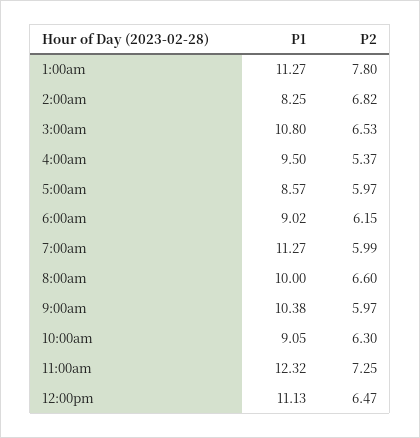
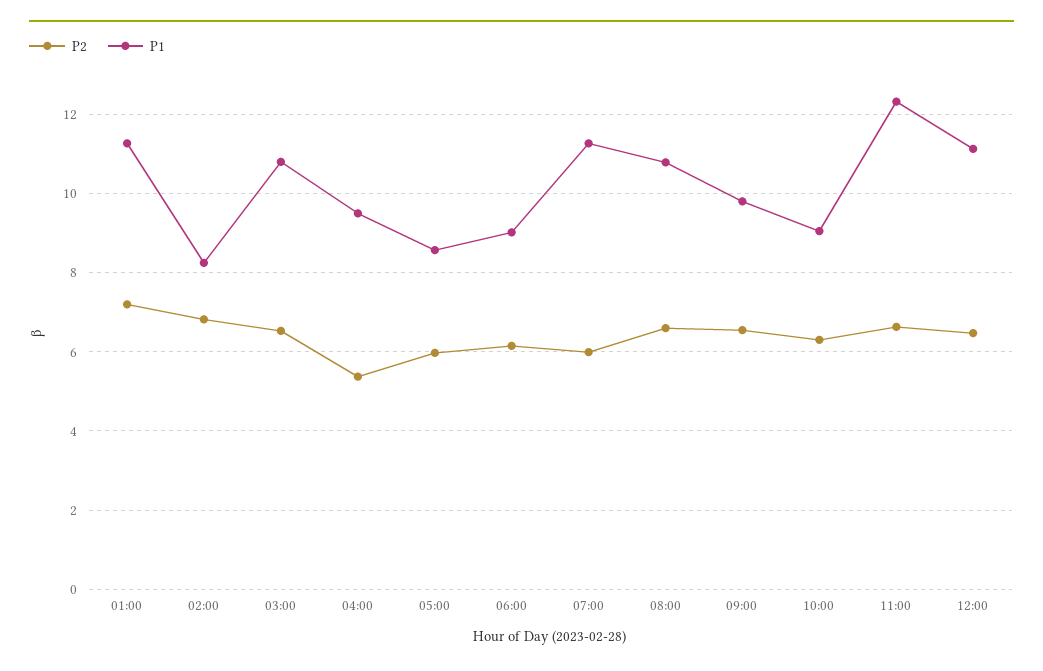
  {
    "P1": {
      "1:00am": 11.27,
      "2:00am": 8.25,
      "3:00am": 10.8,
      "4:00am": 9.5,
      "5:00am": 8.57,
      "6:00am": 9.02,
      "7:00am": 11.27,
-     "8:00am": 10,
+     "8:00am": 10.8,
-     "9:00am": 10.38,
+     "9:00am": 9.8,
      "10:00am": 9.05,
      "11:00am": 12.32,
      "12:00pm": 11.13
    },
    "P2": {
-     "1:00am": 7.8,
+     "1:00am": 7.2,
      "2:00am": 6.82,
      "3:00am": 6.53,
      "4:00am": 5.37,
      "5:00am": 5.97,
      "6:00am": 6.15,
      "7:00am": 5.99,
      "8:00am": 6.6,
-     "9:00am": 5.97,
+     "9:00am": 6.6,
      "10:00am": 6.3,
-     "11:00am": 7.25,
+     "11:00am": 6.6,
      "12:00pm": 6.47
    }
  }

